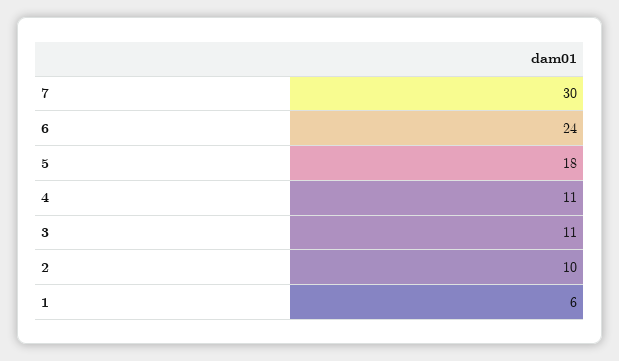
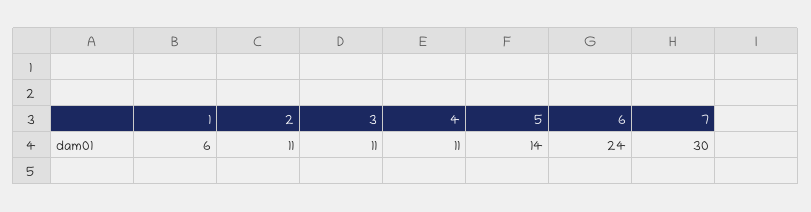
  {
    "7": 30,
    "6": 24,
-   "5": 18,
+   "5": 14,
    "4": 11,
    "3": 11,
-   "2": 10,
+   "2": 11,
    "1": 6
  }

